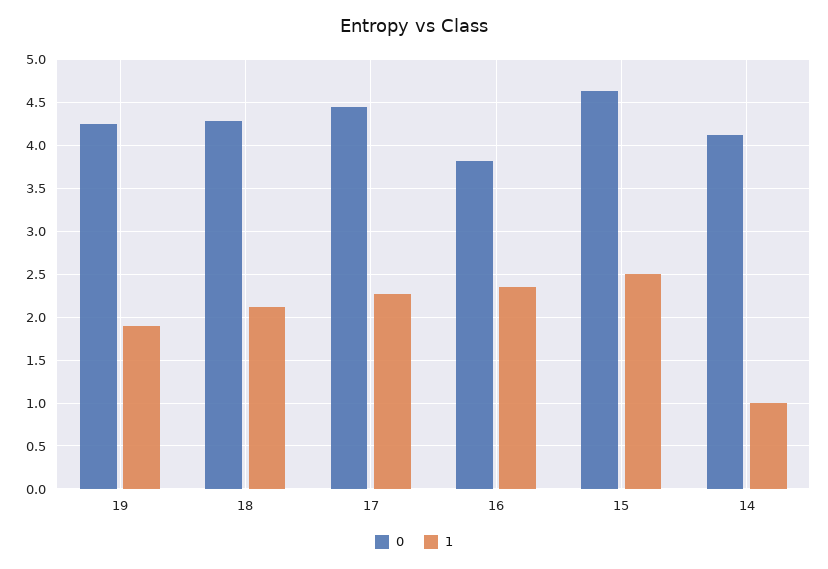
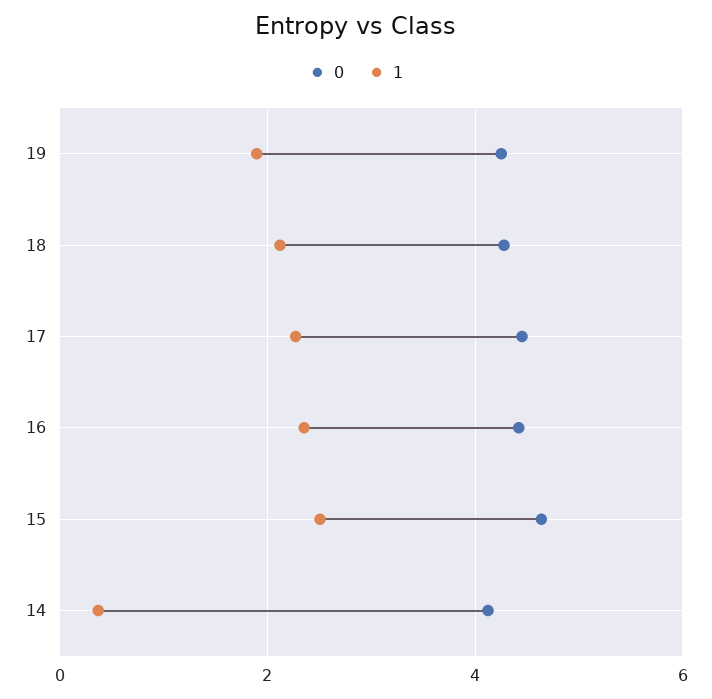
  {
    "0": {
      "19": 4.3,
      "18": 4.3,
      "17": 4.5,
-     "16": 3.8,
+     "16": 4.4,
      "15": 4.6,
      "14": 4.1
    },
    "1": {
      "19": 1.9,
      "18": 2.1,
      "17": 2.3,
      "16": 2.4,
      "15": 2.5,
-     "14": 1
+     "14": 0.4
    }
  }

